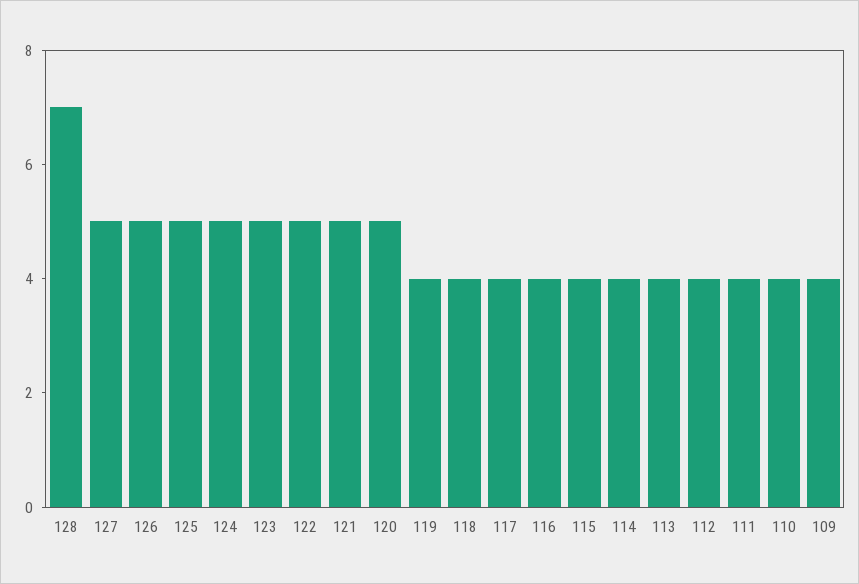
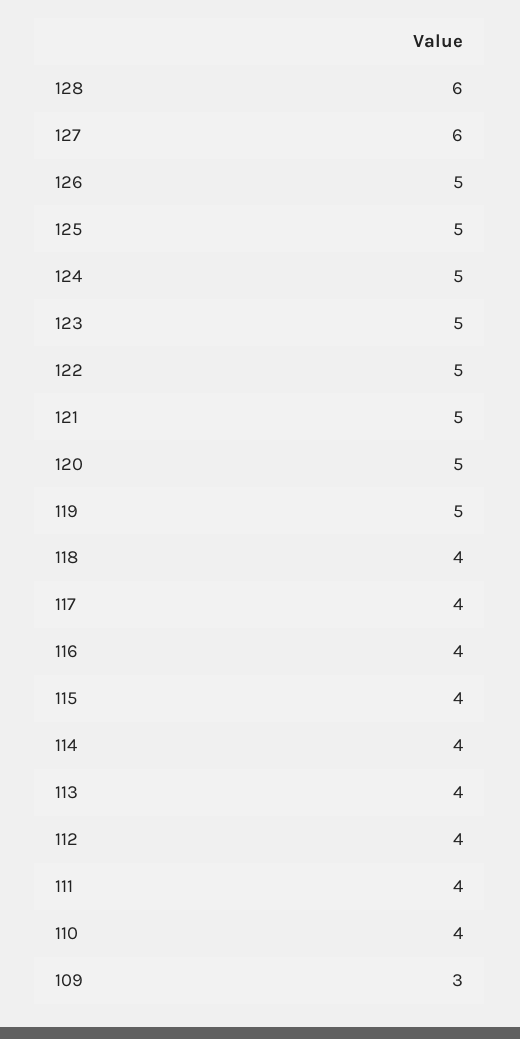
  {
-   "128": 7,
+   "128": 6,
-   "127": 5,
+   "127": 6,
    "126": 5,
    "125": 5,
    "124": 5,
    "123": 5,
    "122": 5,
    "121": 5,
    "120": 5,
-   "119": 4,
+   "119": 5,
    "118": 4,
    "117": 4,
    "116": 4,
    "115": 4,
    "114": 4,
    "113": 4,
    "112": 4,
    "111": 4,
    "110": 4,
-   "109": 4
+   "109": 3
  }

